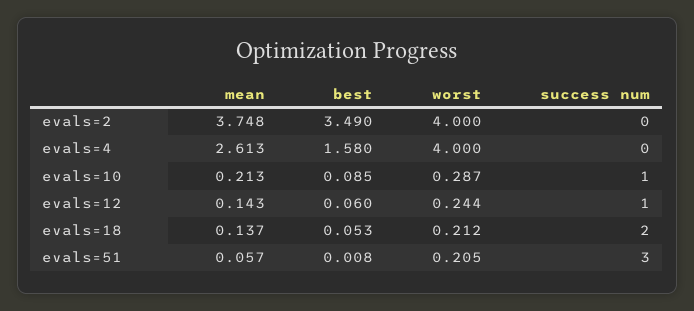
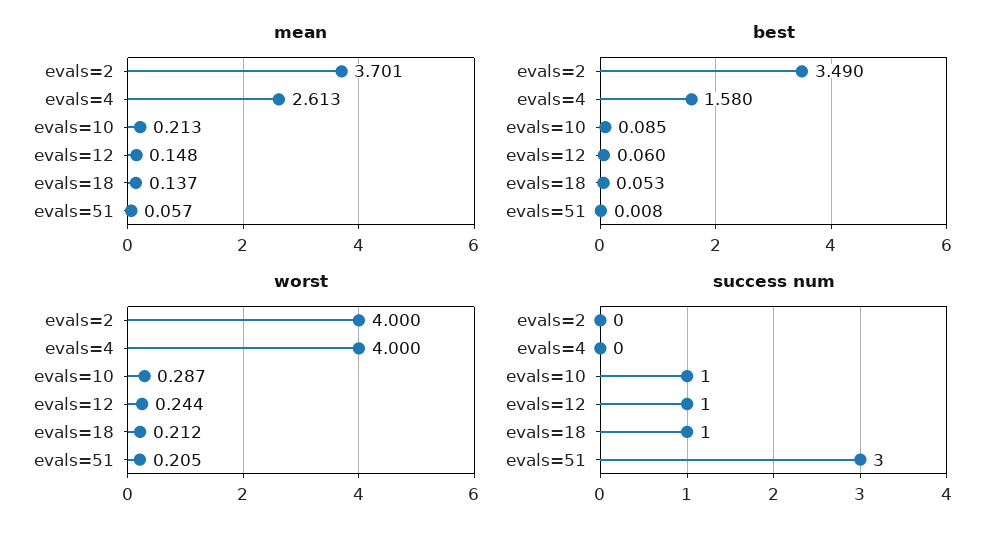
  {
    "mean": {
-     "evals=2": 3.748,
+     "evals=2": 3.701,
      "evals=4": 2.613,
      "evals=10": 0.213,
-     "evals=12": 0.143,
+     "evals=12": 0.148,
      "evals=18": 0.137,
      "evals=51": 0.057
    },
    "best": {
      "evals=2": 3.49,
      "evals=4": 1.58,
      "evals=10": 0.085,
      "evals=12": 0.06,
      "evals=18": 0.053,
      "evals=51": 0.008
    },
    "worst": {
      "evals=2": 4,
      "evals=4": 4,
      "evals=10": 0.287,
      "evals=12": 0.244,
      "evals=18": 0.212,
      "evals=51": 0.205
    },
    "success num": {
      "evals=2": 0,
      "evals=4": 0,
      "evals=10": 1,
      "evals=12": 1,
-     "evals=18": 2,
+     "evals=18": 1,
      "evals=51": 3
    }
  }

